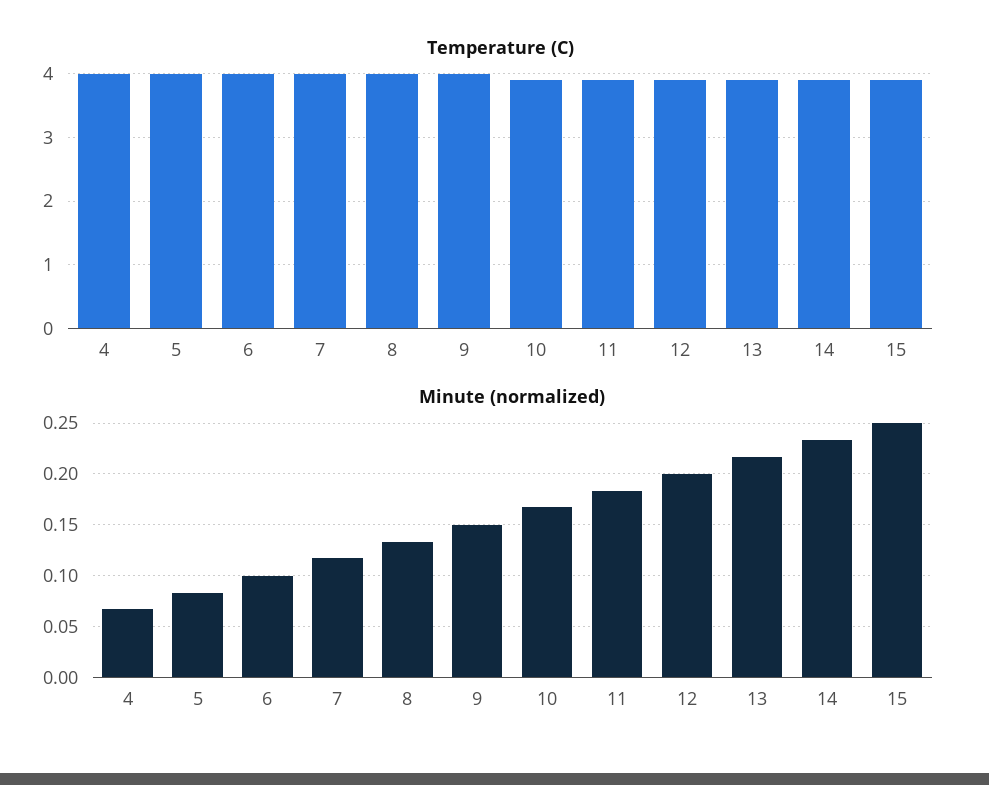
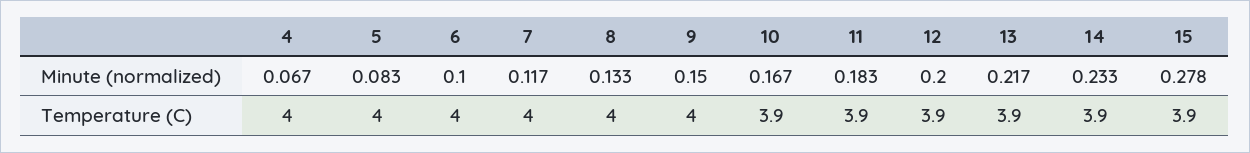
  {
    "Temperature (C)": {
      "4": 4,
      "5": 4,
      "6": 4,
      "7": 4,
      "8": 4,
      "9": 4,
      "10": 3.9,
      "11": 3.9,
      "12": 3.9,
      "13": 3.9,
      "14": 3.9,
      "15": 3.9
    },
    "Minute (normalized)": {
      "4": 0.067,
      "5": 0.083,
      "6": 0.1,
      "7": 0.117,
      "8": 0.133,
      "9": 0.15,
      "10": 0.167,
      "11": 0.183,
      "12": 0.2,
      "13": 0.217,
      "14": 0.233,
-     "15": 0.25
+     "15": 0.278
    }
  }

